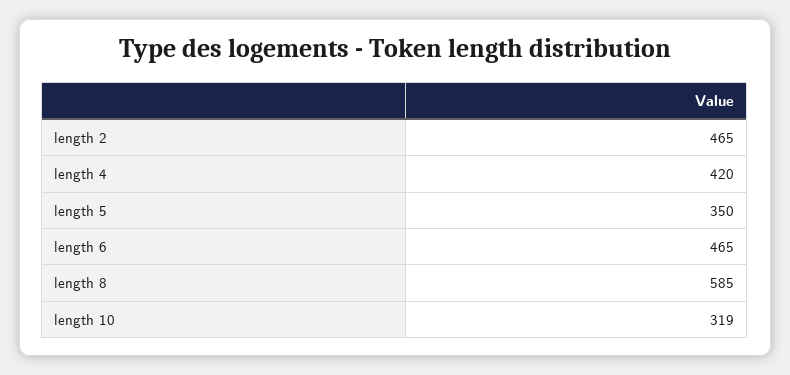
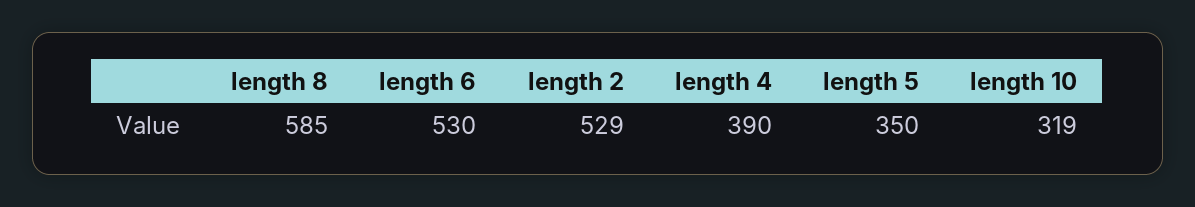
  {
-   "length 2": 465,
+   "length 2": 529,
-   "length 4": 420,
+   "length 4": 390,
    "length 5": 350,
-   "length 6": 465,
+   "length 6": 530,
    "length 8": 585,
    "length 10": 319
  }

